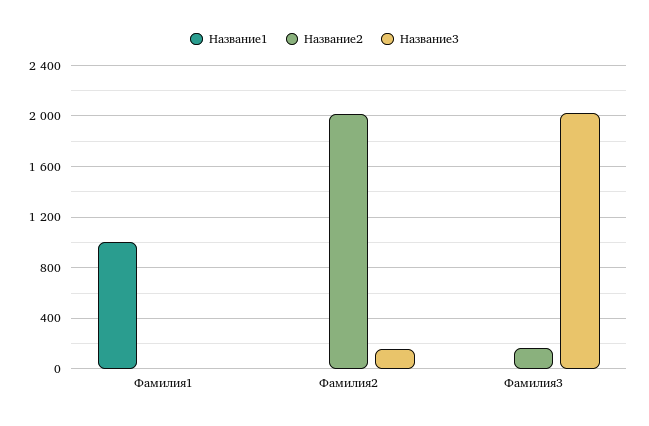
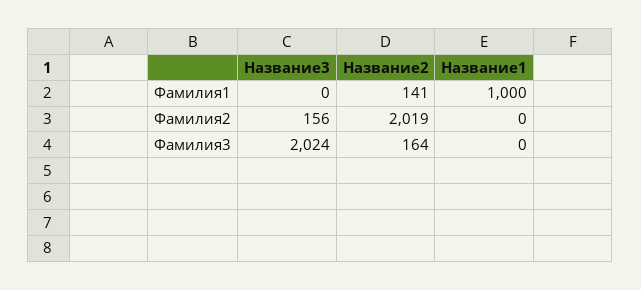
  {
    "Название1": {
      "Фамилия1": 1000,
      "Фамилия2": 0,
      "Фамилия3": 0
    },
    "Название2": {
-     "Фамилия1": 0,
+     "Фамилия1": 141,
      "Фамилия2": 2019,
      "Фамилия3": 164
    },
    "Название3": {
      "Фамилия1": 0,
      "Фамилия2": 156,
      "Фамилия3": 2024
    }
  }

